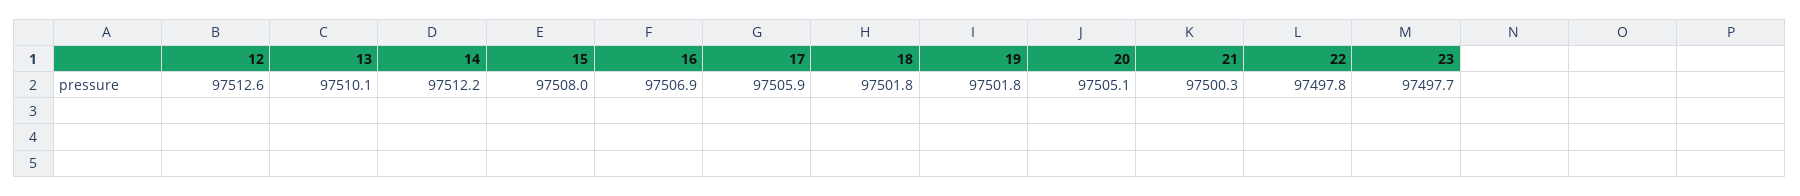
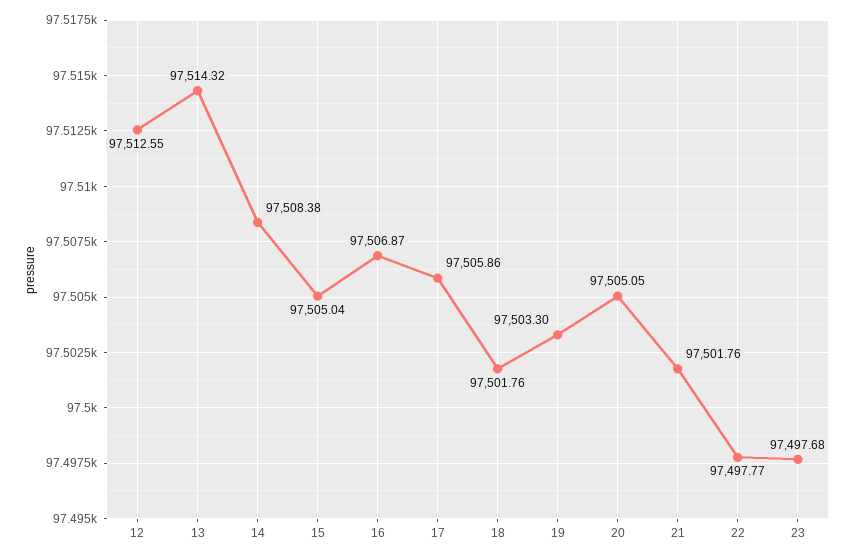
  {
    "12": 97512.55,
-   "13": 97510.1,
+   "13": 97514.32,
-   "14": 97512.2,
+   "14": 97508.38,
-   "15": 97508,
+   "15": 97505.04,
    "16": 97506.87,
    "17": 97505.86,
    "18": 97501.76,
-   "19": 97501.8,
+   "19": 97503.3,
    "20": 97505.05,
-   "21": 97500.3,
+   "21": 97501.76,
    "22": 97497.77,
    "23": 97497.68
  }

